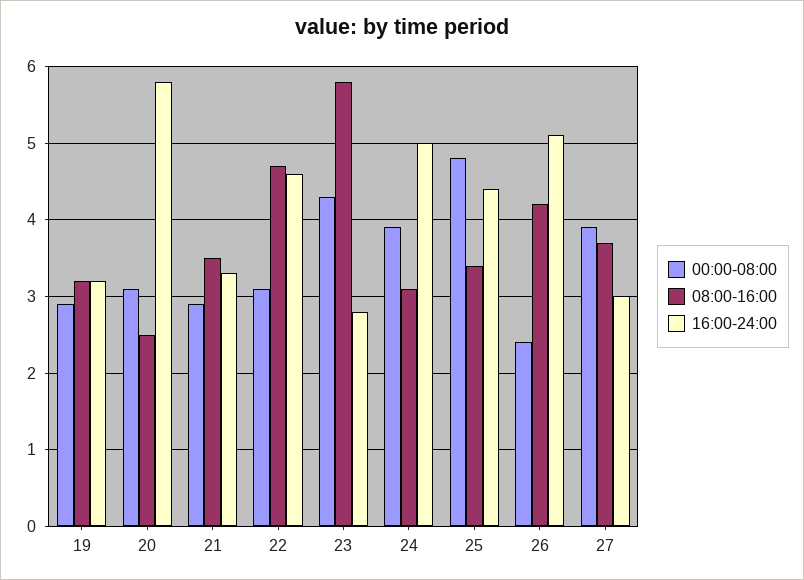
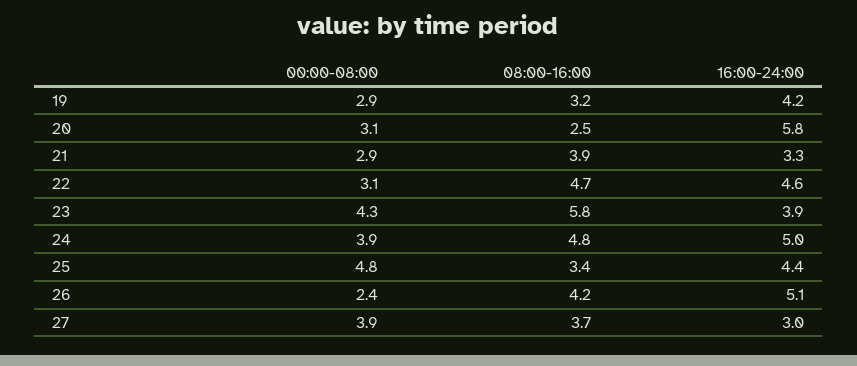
  {
    "00:00-08:00": {
      "19": 2.9,
      "20": 3.1,
      "21": 2.9,
      "22": 3.1,
      "23": 4.3,
      "24": 3.9,
      "25": 4.8,
      "26": 2.4,
      "27": 3.9
    },
    "08:00-16:00": {
      "19": 3.2,
      "20": 2.5,
-     "21": 3.5,
+     "21": 3.9,
      "22": 4.7,
      "23": 5.8,
-     "24": 3.1,
+     "24": 4.8,
      "25": 3.4,
      "26": 4.2,
      "27": 3.7
    },
    "16:00-24:00": {
-     "19": 3.2,
+     "19": 4.2,
      "20": 5.8,
      "21": 3.3,
      "22": 4.6,
-     "23": 2.8,
+     "23": 3.9,
      "24": 5,
      "25": 4.4,
      "26": 5.1,
      "27": 3
    }
  }

